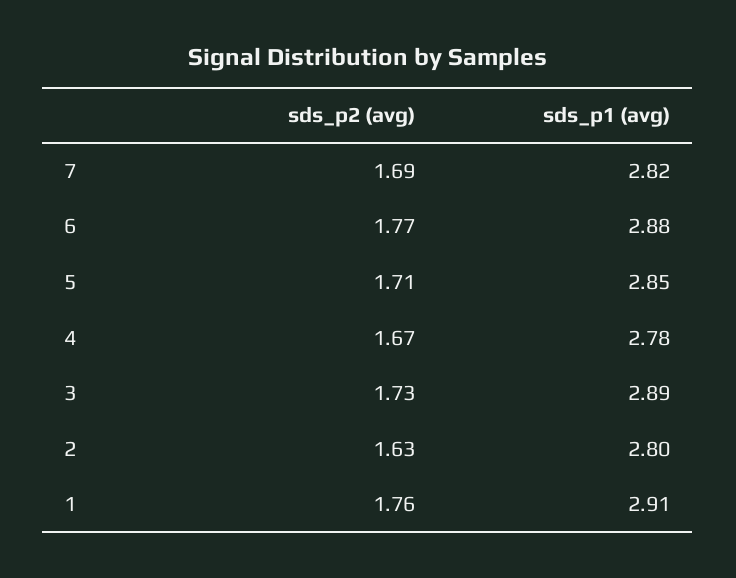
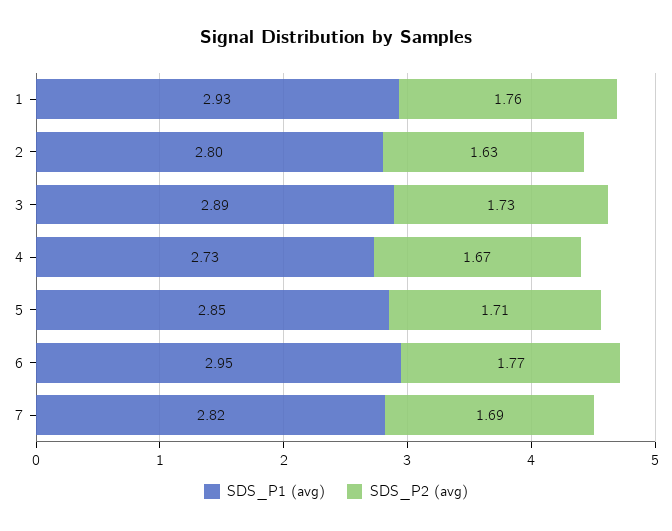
  {
    "sds_p2 (avg)": {
      "7": 1.69,
      "6": 1.77,
      "5": 1.71,
      "4": 1.67,
      "3": 1.73,
      "2": 1.63,
      "1": 1.76
    },
    "sds_p1 (avg)": {
      "7": 2.82,
-     "6": 2.88,
+     "6": 2.95,
      "5": 2.85,
-     "4": 2.78,
+     "4": 2.73,
      "3": 2.89,
      "2": 2.8,
-     "1": 2.91
+     "1": 2.93
    }
  }

